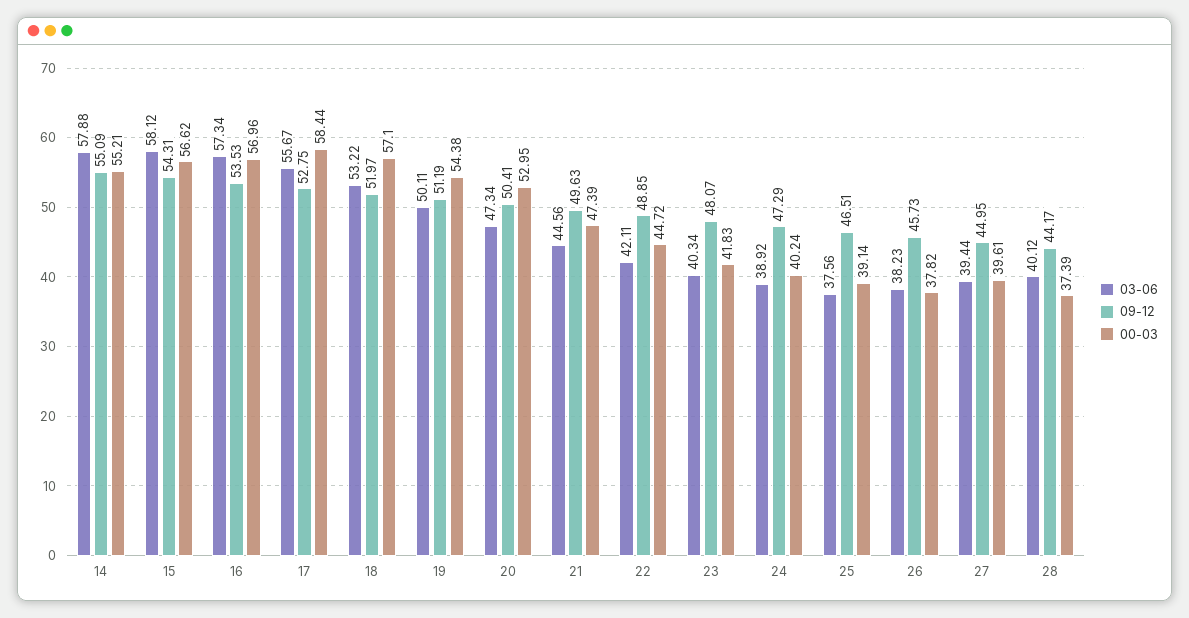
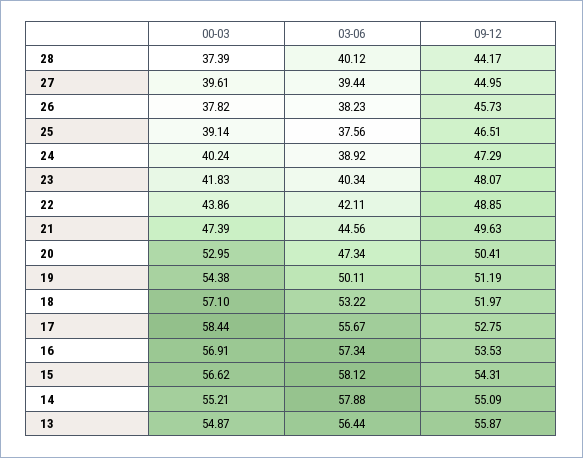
  {
    "03-06": {
      "14": 57.88,
      "15": 58.12,
      "16": 57.34,
      "17": 55.67,
      "18": 53.22,
      "19": 50.11,
      "20": 47.34,
      "21": 44.56,
      "22": 42.11,
      "23": 40.34,
      "24": 38.92,
      "25": 37.56,
      "26": 38.23,
      "27": 39.44,
-     "28": 40.12
+     "28": 40.12,
+     "13": 56.44
    },
    "09-12": {
      "14": 55.09,
      "15": 54.31,
      "16": 53.53,
      "17": 52.75,
      "18": 51.97,
      "19": 51.19,
      "20": 50.41,
      "21": 49.63,
      "22": 48.85,
      "23": 48.07,
      "24": 47.29,
      "25": 46.51,
      "26": 45.73,
      "27": 44.95,
-     "28": 44.17
+     "28": 44.17,
+     "13": 55.87
    },
    "00-03": {
      "14": 55.21,
      "15": 56.62,
-     "16": 56.96,
+     "16": 56.91,
      "17": 58.44,
      "18": 57.1,
      "19": 54.38,
      "20": 52.95,
      "21": 47.39,
-     "22": 44.72,
+     "22": 43.86,
      "23": 41.83,
      "24": 40.24,
      "25": 39.14,
      "26": 37.82,
      "27": 39.61,
-     "28": 37.39
+     "28": 37.39,
+     "13": 54.87
    }
  }

